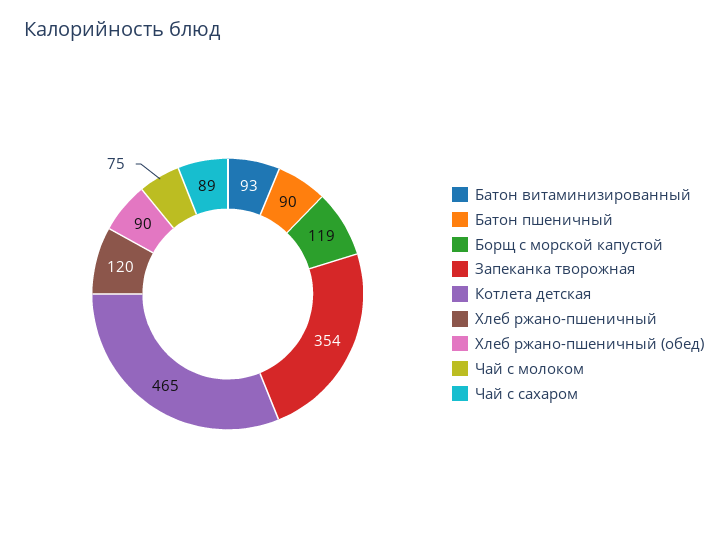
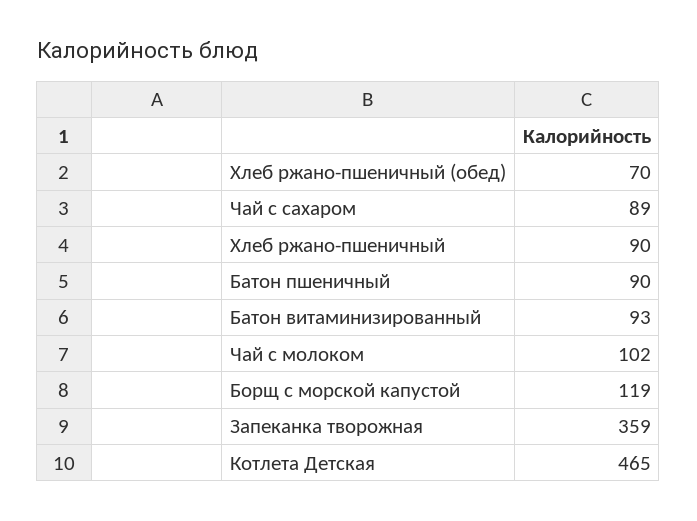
  {
    "Батон витаминизированный": 93,
    "Батон пшеничный": 90,
    "Борщ с морской капустой": 119,
-   "Запеканка творожная": 354,
+   "Запеканка творожная": 359,
    "Котлета детская": 465,
-   "Хлеб ржано-пшеничный": 120,
+   "Хлеб ржано-пшеничный": 90,
-   "Хлеб ржано-пшеничный (обед)": 90,
+   "Хлеб ржано-пшеничный (обед)": 70,
-   "Чай с молоком": 75,
+   "Чай с молоком": 102,
    "Чай с сахаром": 89
  }

